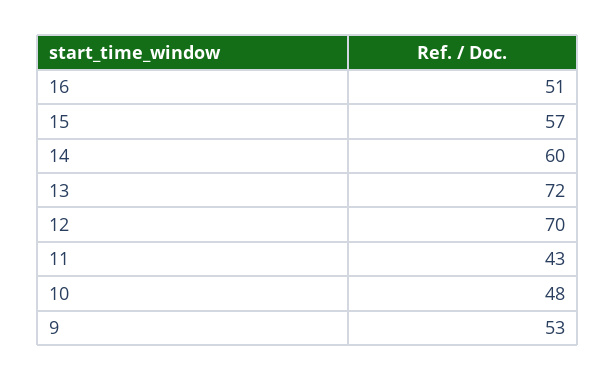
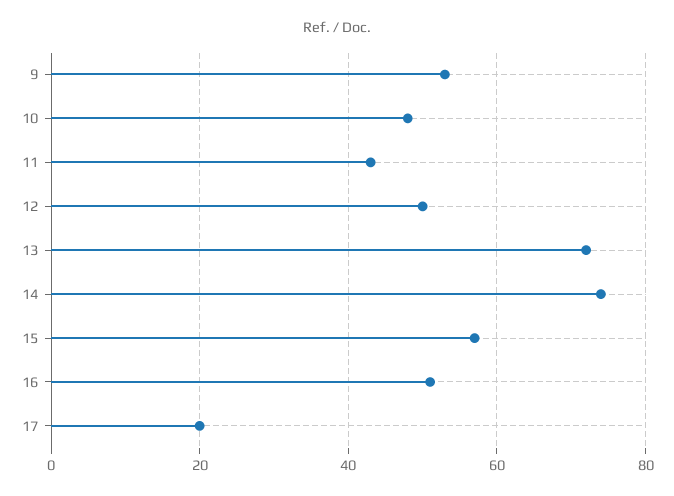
  {
    "16": 51,
    "15": 57,
-   "14": 60,
+   "14": 75,
    "13": 72,
-   "12": 70,
+   "12": 50,
    "11": 43,
    "10": 48,
-   "9": 53
+   "9": 53,
+   "17": 20
  }

